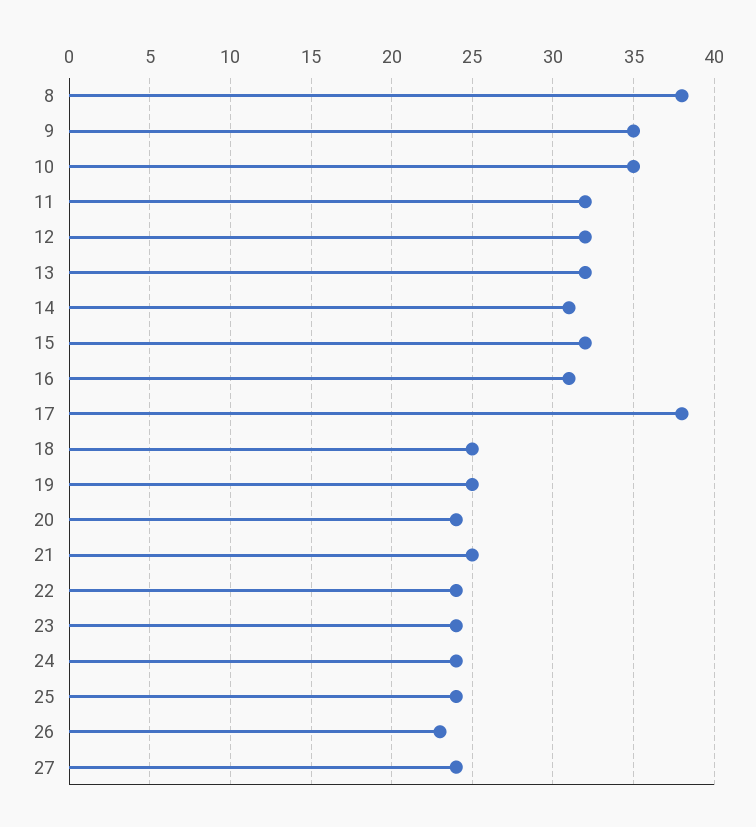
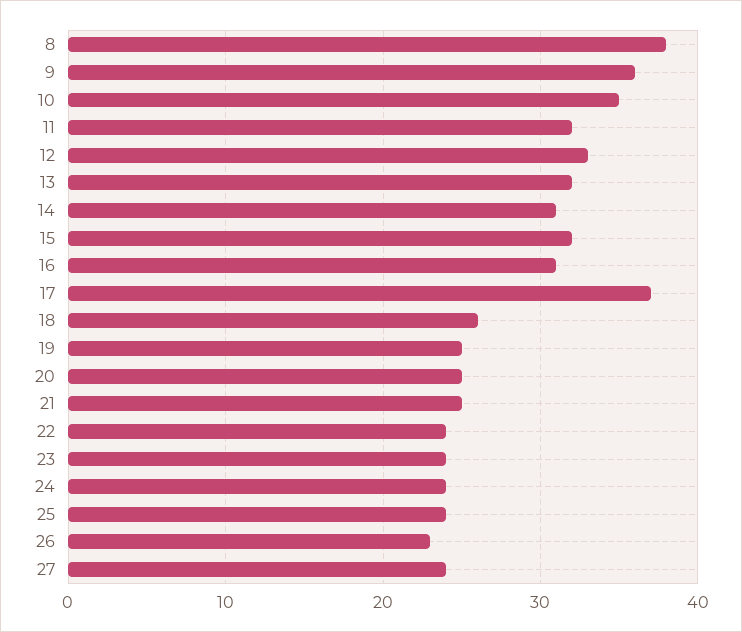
  {
    "8": 38,
-   "9": 35,
+   "9": 36,
    "10": 35,
    "11": 32,
-   "12": 32,
+   "12": 33,
    "13": 32,
    "14": 31,
    "15": 32,
    "16": 31,
-   "17": 38,
+   "17": 37,
-   "18": 25,
+   "18": 26,
    "19": 25,
-   "20": 24,
+   "20": 25,
    "21": 25,
    "22": 24,
    "23": 24,
    "24": 24,
    "25": 24,
    "26": 23,
    "27": 24
  }

